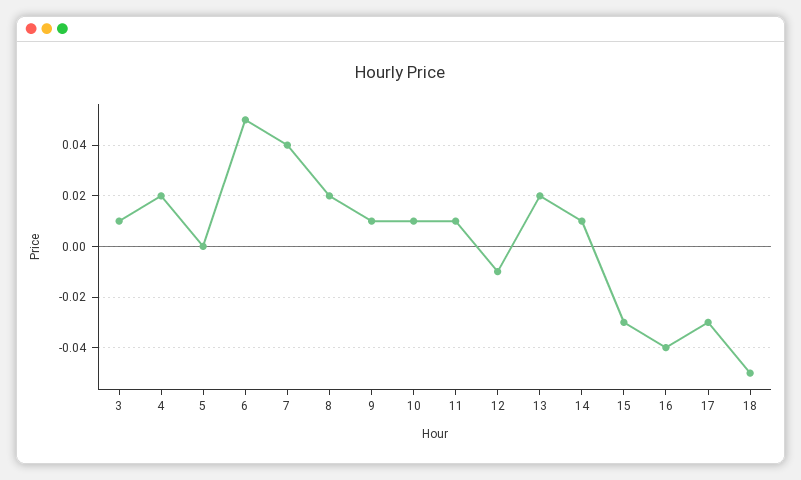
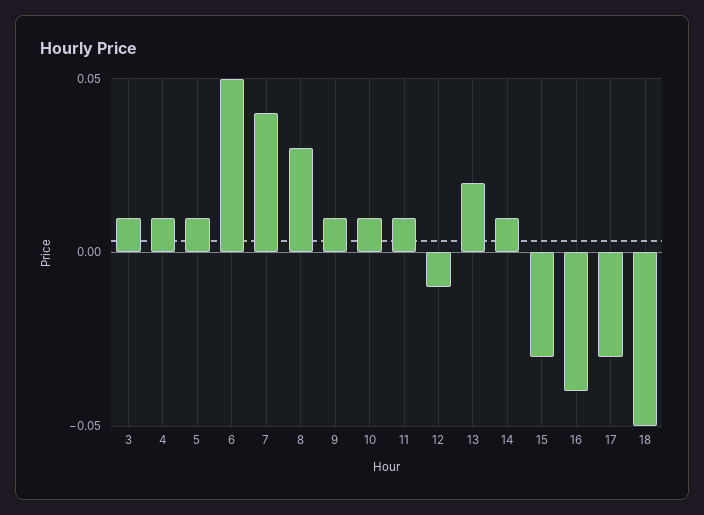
  {
    "3": 0.01,
-   "4": 0.02,
+   "4": 0.01,
-   "5": 0,
+   "5": 0.01,
    "6": 0.05,
    "7": 0.04,
-   "8": 0.02,
+   "8": 0.03,
    "9": 0.01,
    "10": 0.01,
    "11": 0.01,
    "12": -0.01,
    "13": 0.02,
    "14": 0.01,
    "15": -0.03,
    "16": -0.04,
    "17": -0.03,
    "18": -0.05
  }

